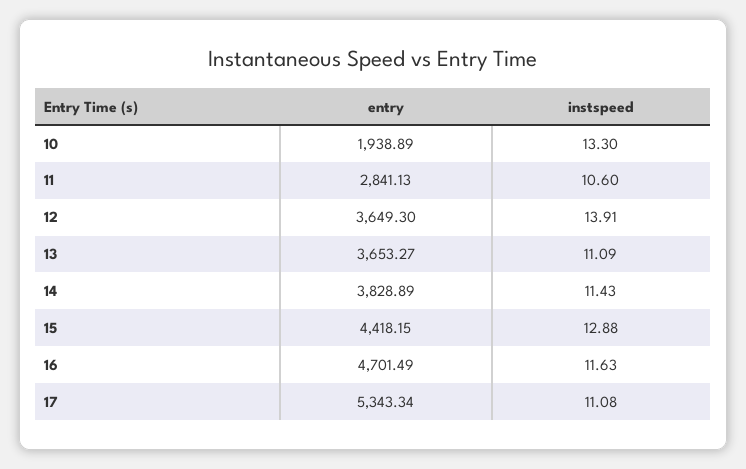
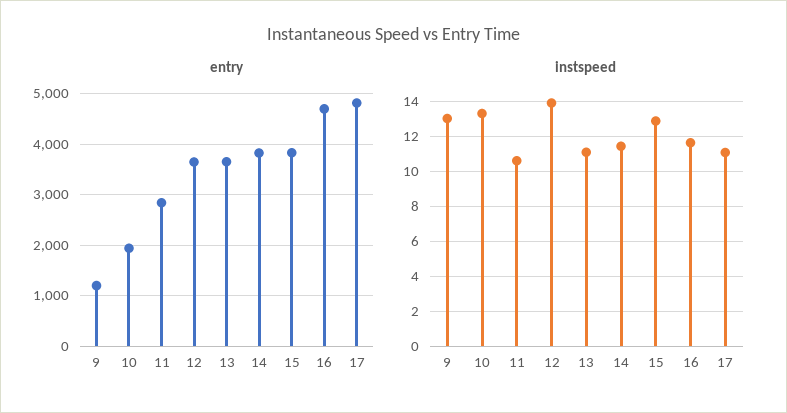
  {
    "entry": {
      "10": 1938.89,
      "11": 2841.13,
      "12": 3649.3,
      "13": 3653.27,
      "14": 3828.89,
-     "15": 4418.15,
+     "15": 3800,
      "16": 4701.49,
-     "17": 5343.34
+     "17": 4800,
+     "9": 1200
    },
    "instspeed": {
      "10": 13.3,
      "11": 10.6,
      "12": 13.91,
      "13": 11.09,
      "14": 11.43,
      "15": 12.88,
      "16": 11.63,
-     "17": 11.08
+     "17": 11.08,
+     "9": 13
    }
  }

